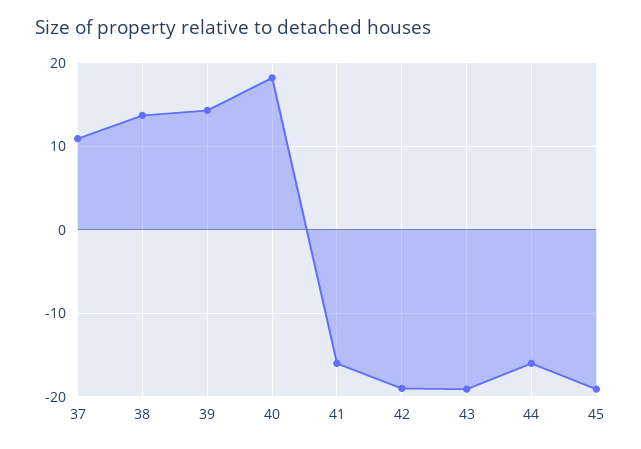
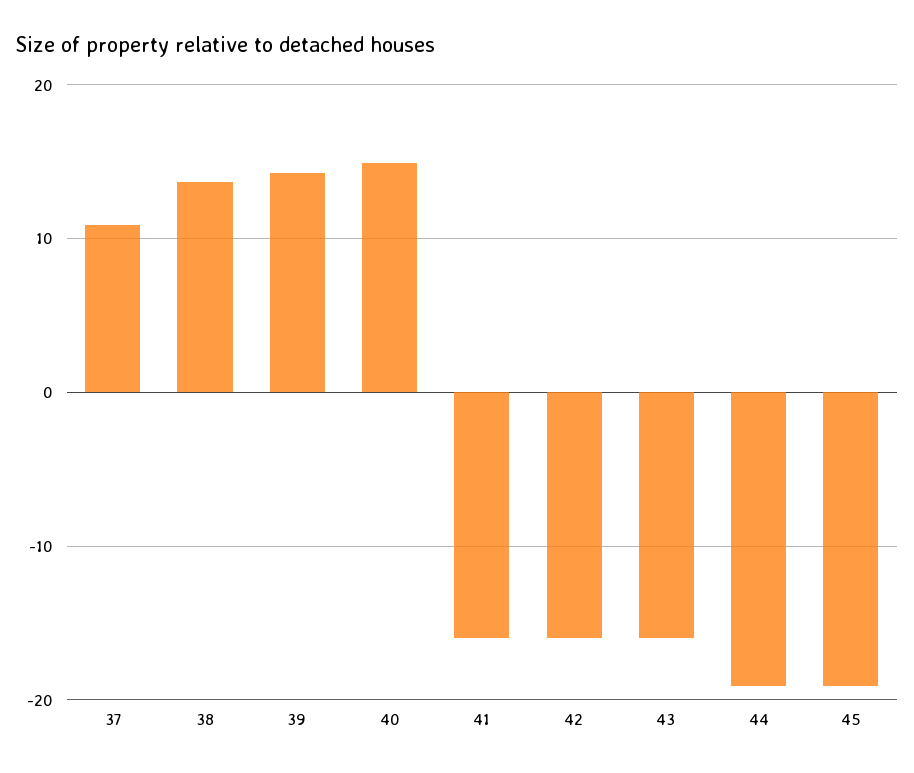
  {
    "37": 11,
    "38": 14,
    "39": 14,
-   "40": 18,
+   "40": 15,
    "41": -16,
-   "42": -19,
+   "42": -16,
-   "43": -19,
+   "43": -16,
-   "44": -16,
+   "44": -19,
    "45": -19
  }

